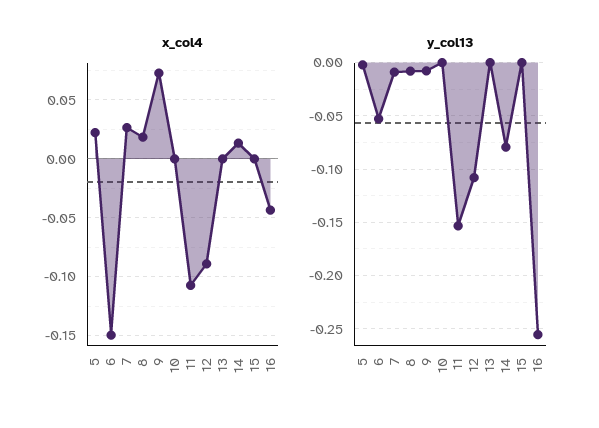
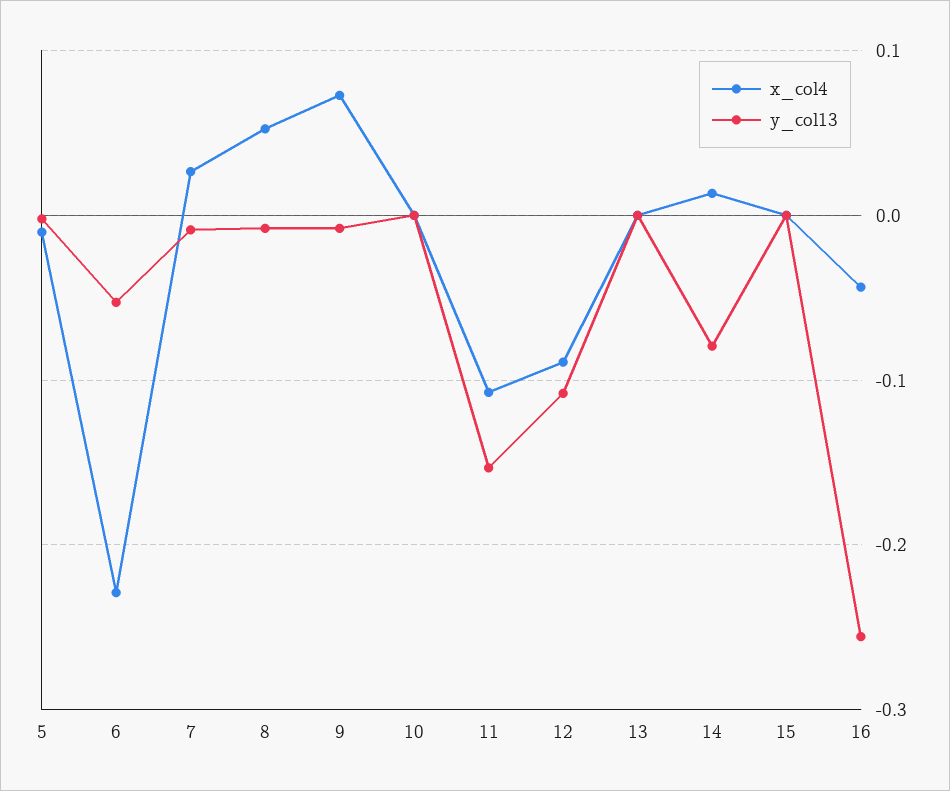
  {
    "x_col4": {
-     "5": 0.02,
+     "5": -0.01,
-     "6": -0.15,
+     "6": -0.23,
      "7": 0.03,
-     "8": 0.02,
+     "8": 0.05,
      "9": 0.07,
      "10": 0,
      "11": -0.11,
      "12": -0.09,
      "13": 0,
      "14": 0.01,
      "15": 0,
      "16": -0.04
    },
    "y_col13": {
      "5": 0,
      "6": -0.05,
      "7": -0.01,
      "8": -0.01,
      "9": -0.01,
      "10": 0,
      "11": -0.15,
      "12": -0.11,
      "13": 0,
      "14": -0.08,
      "15": 0,
      "16": -0.26
    }
  }

